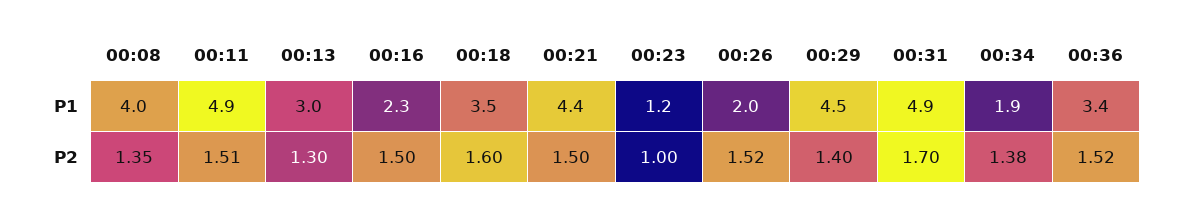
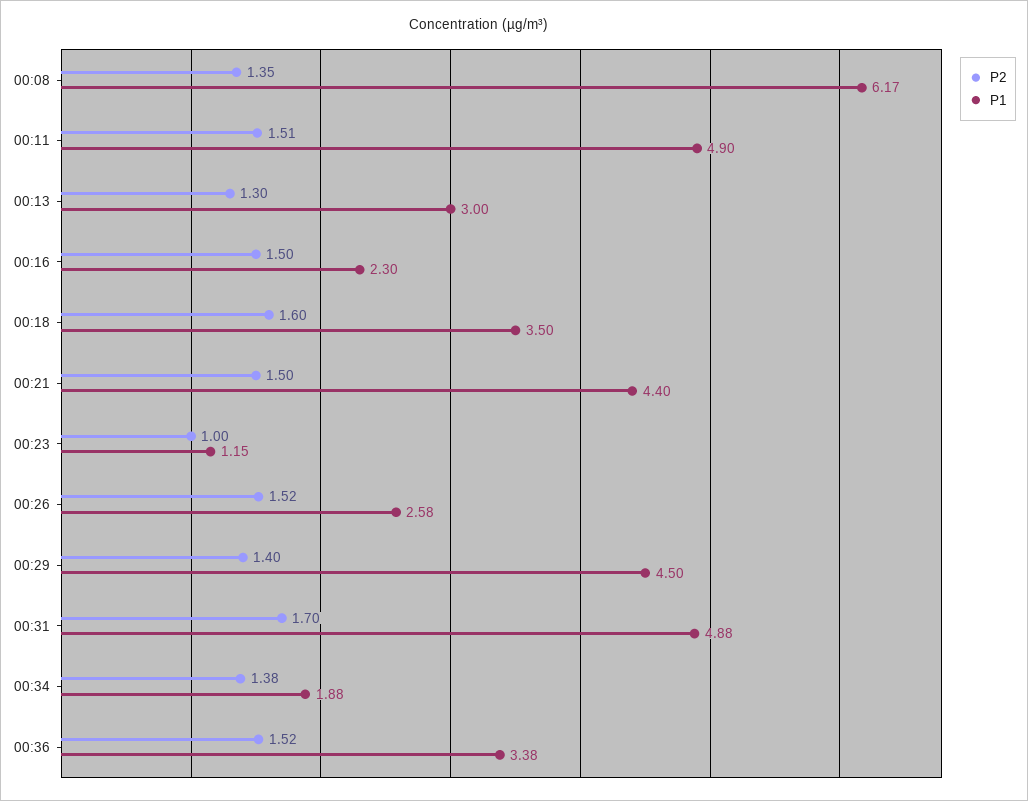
  {
    "P1": {
-     "00:08": 4,
+     "00:08": 6.17,
      "00:11": 4.9,
      "00:13": 3,
      "00:16": 2.3,
      "00:18": 3.5,
      "00:21": 4.4,
      "00:23": 1.15,
-     "00:26": 2,
+     "00:26": 2.58,
      "00:29": 4.5,
      "00:31": 4.88,
      "00:34": 1.88,
      "00:36": 3.38
    },
    "P2": {
      "00:08": 1.35,
      "00:11": 1.51,
      "00:13": 1.3,
      "00:16": 1.5,
      "00:18": 1.6,
      "00:21": 1.5,
      "00:23": 1,
      "00:26": 1.52,
      "00:29": 1.4,
      "00:31": 1.7,
      "00:34": 1.38,
      "00:36": 1.52
    }
  }

